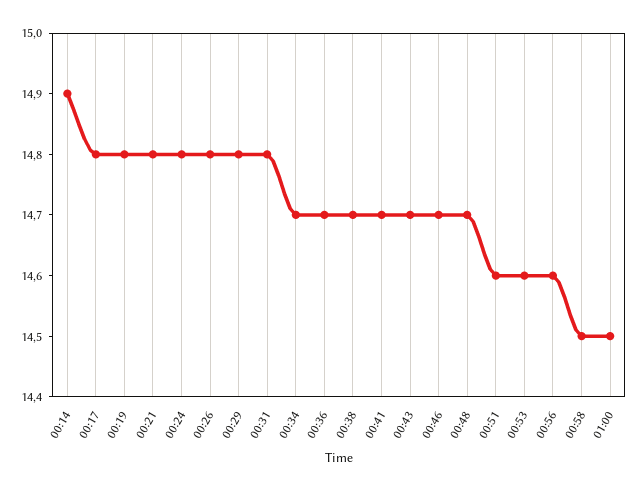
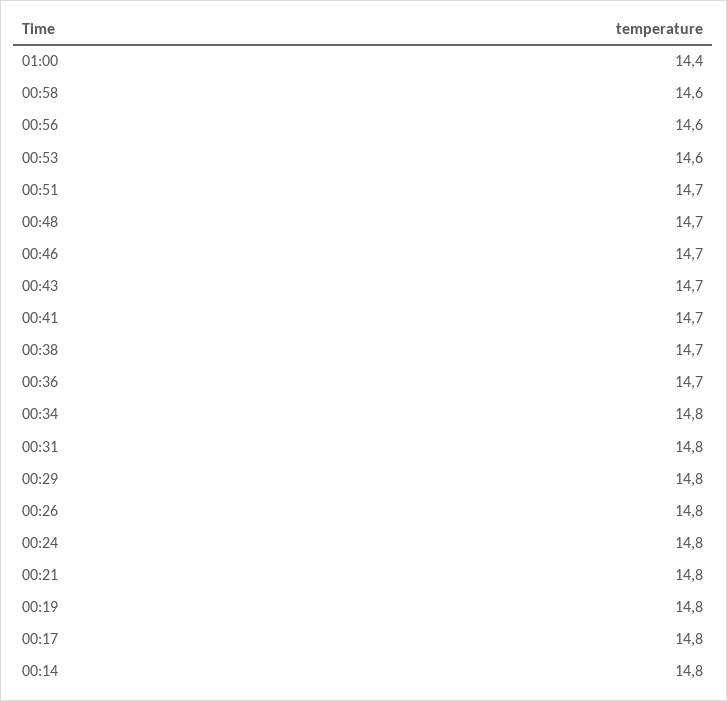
  {
-   "00:14": 14.9,
+   "00:14": 14.8,
    "00:17": 14.8,
    "00:19": 14.8,
    "00:21": 14.8,
    "00:24": 14.8,
    "00:26": 14.8,
    "00:29": 14.8,
    "00:31": 14.8,
-   "00:34": 14.7,
+   "00:34": 14.8,
    "00:36": 14.7,
    "00:38": 14.7,
    "00:41": 14.7,
    "00:43": 14.7,
    "00:46": 14.7,
    "00:48": 14.7,
-   "00:51": 14.6,
+   "00:51": 14.7,
    "00:53": 14.6,
    "00:56": 14.6,
-   "00:58": 14.5,
+   "00:58": 14.6,
-   "01:00": 14.5
+   "01:00": 14.4
  }

